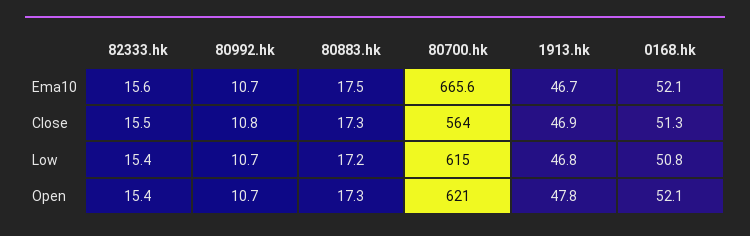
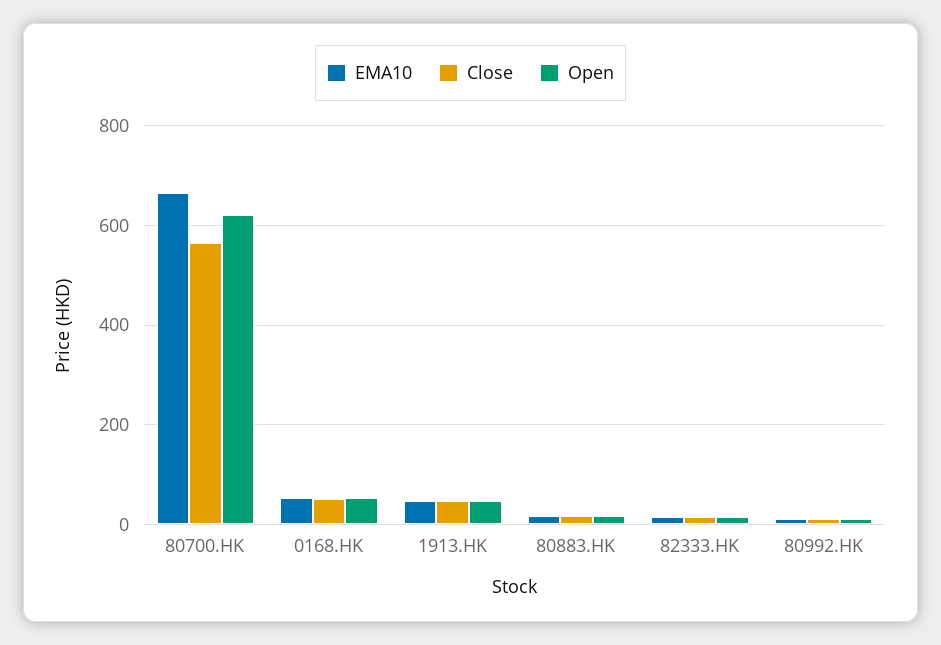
  {
    "Ema10": {
      "82333.hk": 15.6,
      "80992.hk": 10.7,
      "80883.hk": 17.5,
      "80700.hk": 665.6,
      "1913.hk": 46.7,
      "0168.hk": 52.1
    },
    "Close": {
      "82333.hk": 15.5,
      "80992.hk": 10.8,
      "80883.hk": 17.3,
      "80700.hk": 564,
      "1913.hk": 46.9,
      "0168.hk": 51.3
    },
-   "Low": {
-     "82333.hk": 15.4,
-     "80992.hk": 10.7,
-     "80883.hk": 17.2,
-     "80700.hk": 615,
-     "1913.hk": 46.8,
-     "0168.hk": 50.8
-   },
    "Open": {
      "82333.hk": 15.4,
      "80992.hk": 10.7,
      "80883.hk": 17.3,
      "80700.hk": 621,
      "1913.hk": 47.8,
      "0168.hk": 52.1
    }
  }

